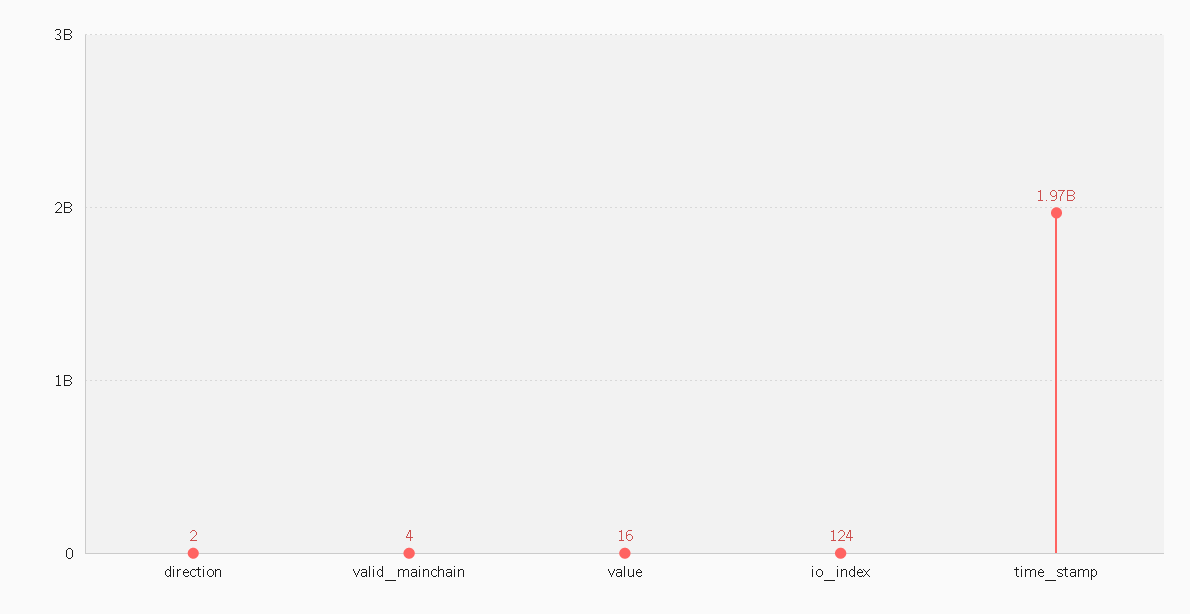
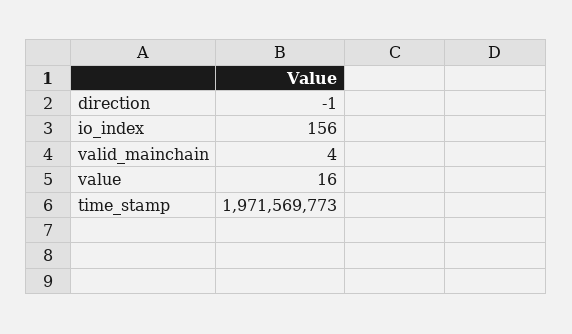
  {
-   "direction": 2,
+   "direction": -1,
    "valid_mainchain": 4,
    "value": 16,
-   "io_index": 124,
+   "io_index": 156,
    "time_stamp": 1971569773
  }

